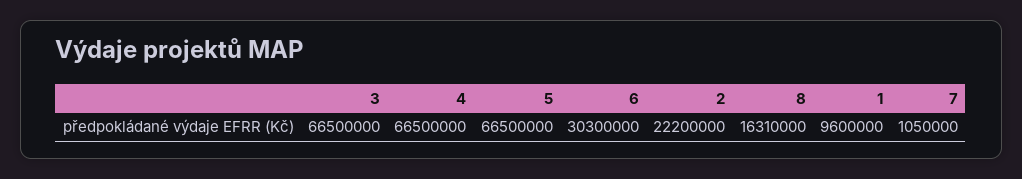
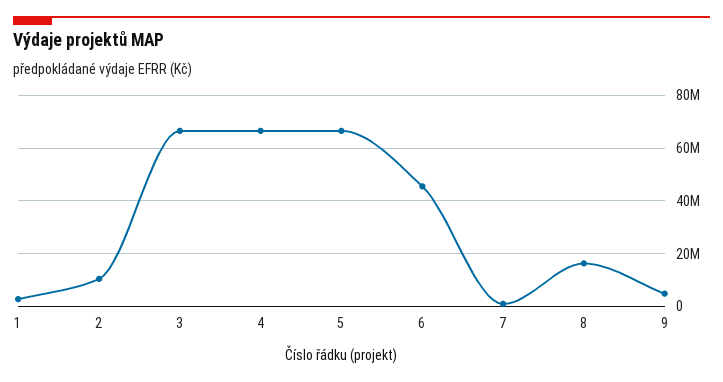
  {
    "3": 66500000,
    "4": 66500000,
    "5": 66500000,
-   "6": 30300000,
+   "6": 45000000,
-   "2": 22200000,
+   "2": 10000000,
    "8": 16310000,
-   "1": 9600000,
+   "1": 2500000,
-   "7": 1050000
+   "7": 1050000,
+   "9": 5000000
  }

